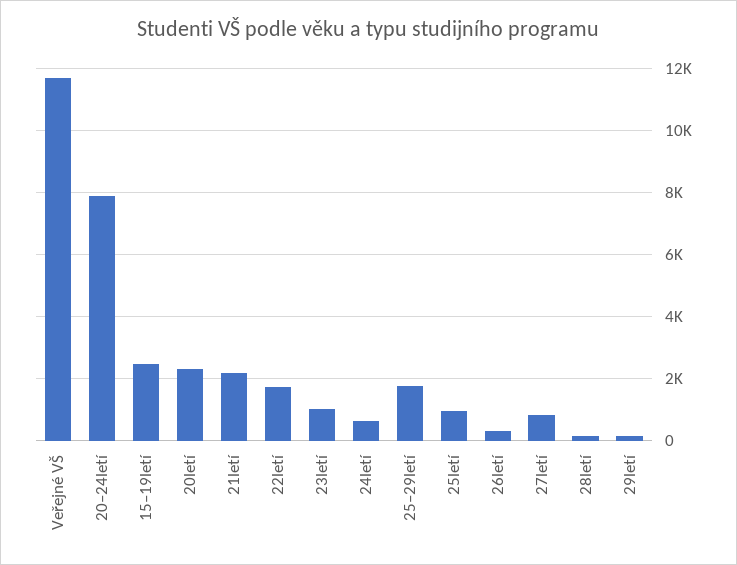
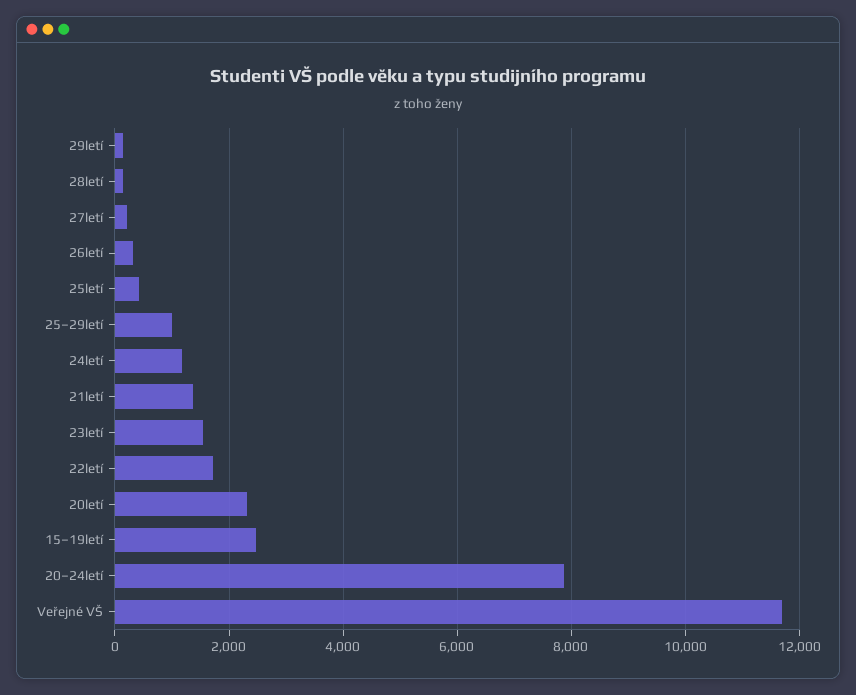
  {
    "Veřejné VŠ": 11600,
    "20–24letí": 7800,
    "15–19letí": 2400,
    "20letí": 2400,
-   "21letí": 2200,
+   "21letí": 1400,
    "22letí": 1800,
-   "23letí": 1000,
+   "23letí": 1600,
-   "24letí": 600,
+   "24letí": 1200,
-   "25–29letí": 1800,
+   "25–29letí": 1000,
-   "25letí": 1000,
+   "25letí": 400,
    "26letí": 400,
-   "27letí": 800,
+   "27letí": 200,
    "28letí": 200,
    "29letí": 200
  }

